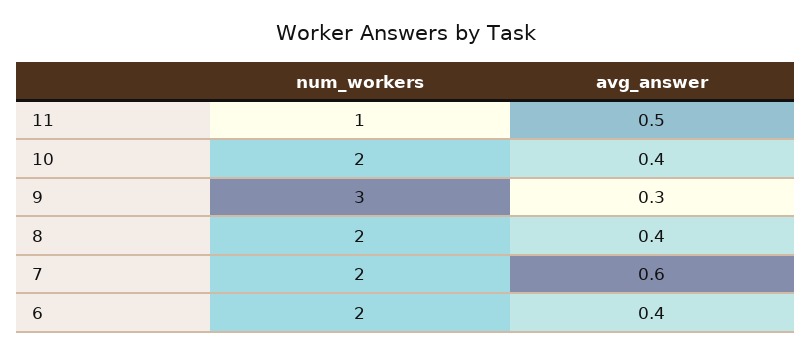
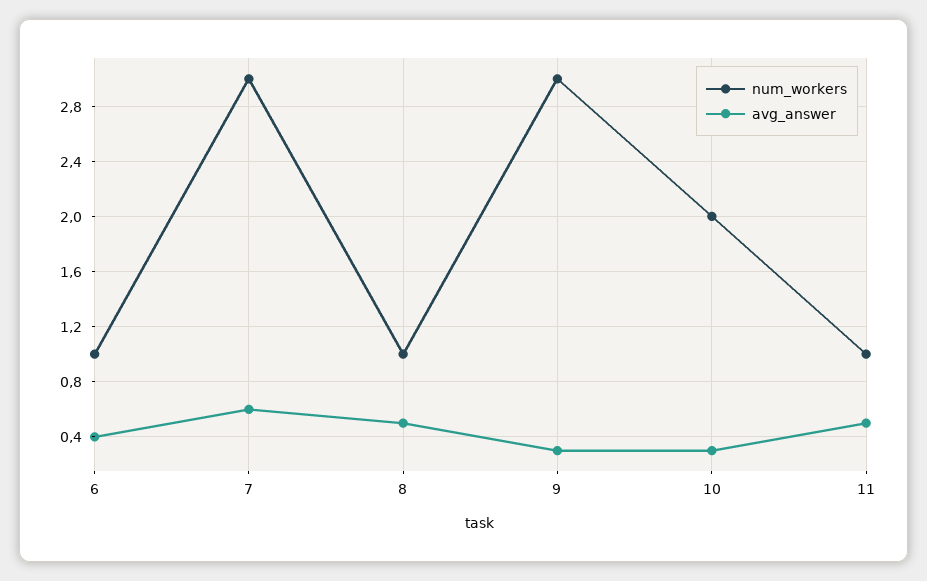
  {
    "num_workers": {
      "11": 1,
      "10": 2,
      "9": 3,
-     "8": 2,
+     "8": 1,
-     "7": 2,
+     "7": 3,
-     "6": 2
+     "6": 1
    },
    "avg_answer": {
      "11": 0.5,
-     "10": 0.4,
+     "10": 0.3,
      "9": 0.3,
-     "8": 0.4,
+     "8": 0.5,
      "7": 0.6,
      "6": 0.4
    }
  }

